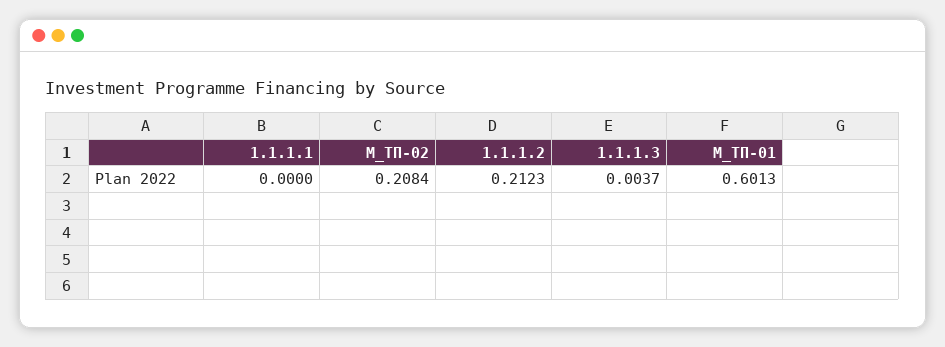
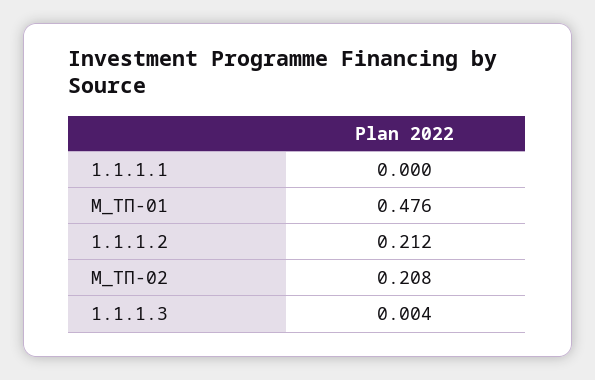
  {
    "1.1.1.1": 0,
    "M_ТП-02": 0.2084,
    "1.1.1.2": 0.2123,
    "1.1.1.3": 0.0037,
-   "M_ТП-01": 0.6013
+   "M_ТП-01": 0.476
  }

